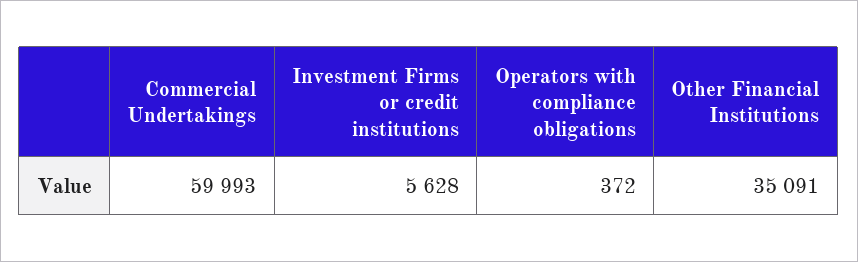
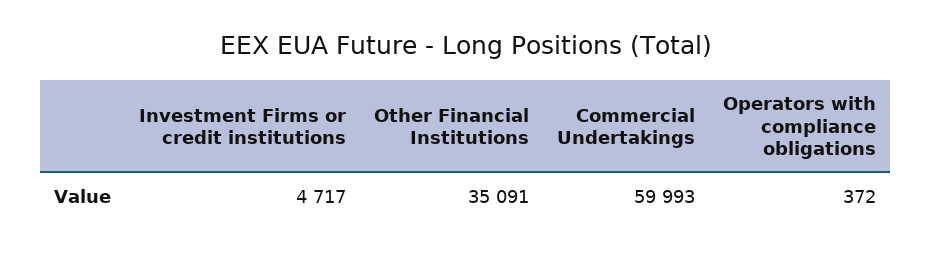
  {
    "Commercial Undertakings": 59993,
-   "Investment Firms or credit institutions": 5628,
+   "Investment Firms or credit institutions": 4717,
    "Operators with compliance obligations": 372,
    "Other Financial Institutions": 35091
  }

